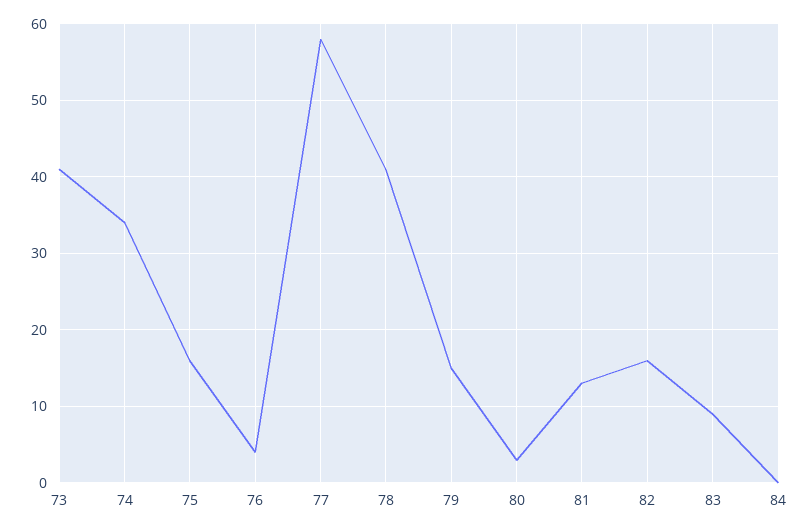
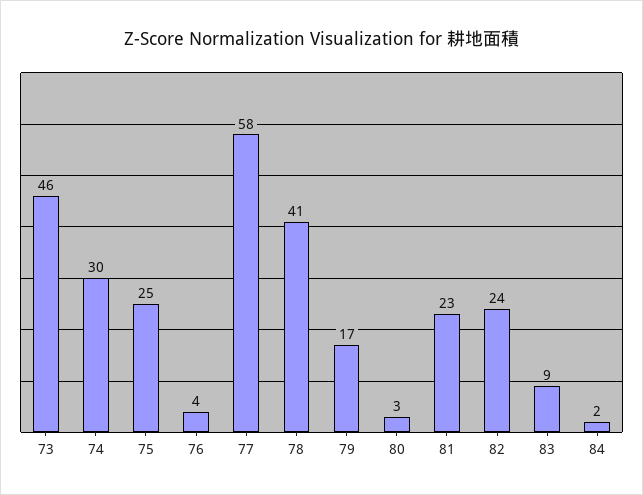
  {
-   "73": 41,
+   "73": 46,
-   "74": 34,
+   "74": 30,
-   "75": 16,
+   "75": 25,
    "76": 4,
    "77": 58,
    "78": 41,
-   "79": 15,
+   "79": 17,
    "80": 3,
-   "81": 13,
+   "81": 23,
-   "82": 16,
+   "82": 24,
    "83": 9,
-   "84": 0
+   "84": 2
  }

